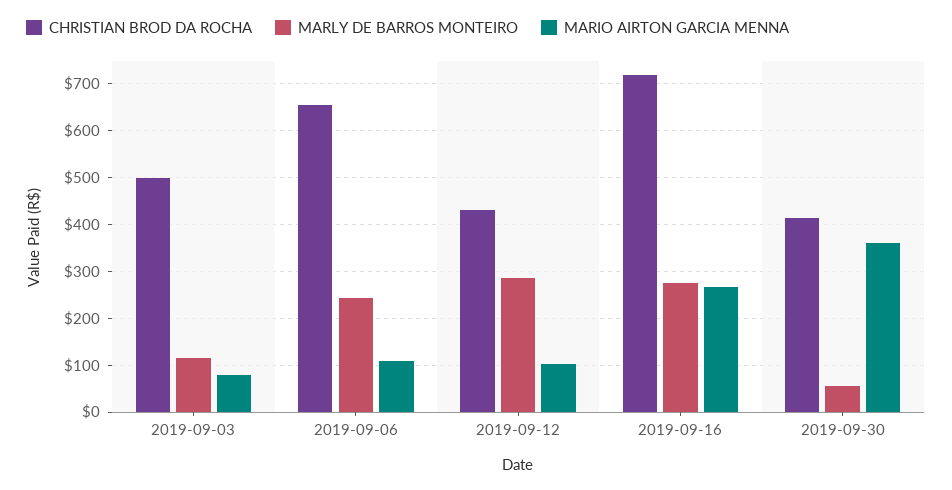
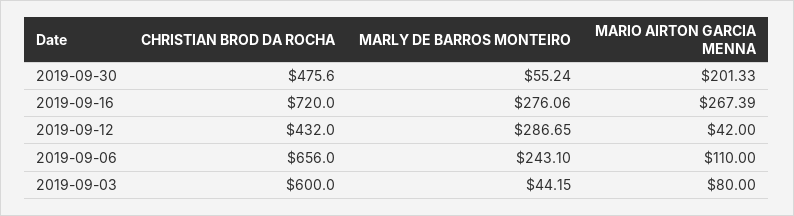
  {
    "CHRISTIAN BROD DA ROCHA": {
-     "2019-09-03": 500,
+     "2019-09-03": 600,
      "2019-09-06": 656,
      "2019-09-12": 432,
      "2019-09-16": 720,
-     "2019-09-30": 420
+     "2019-09-30": 475.6
    },
    "MARLY DE BARROS MONTEIRO": {
-     "2019-09-03": 120,
+     "2019-09-03": 44.15,
      "2019-09-06": 243.1,
      "2019-09-12": 286.65,
      "2019-09-16": 276.06,
      "2019-09-30": 55.24
    },
    "MARIO AIRTON GARCIA MENNA": {
      "2019-09-03": 80,
      "2019-09-06": 110,
-     "2019-09-12": 100,
+     "2019-09-12": 42,
      "2019-09-16": 267.39,
-     "2019-09-30": 360
+     "2019-09-30": 201.33
    }
  }

